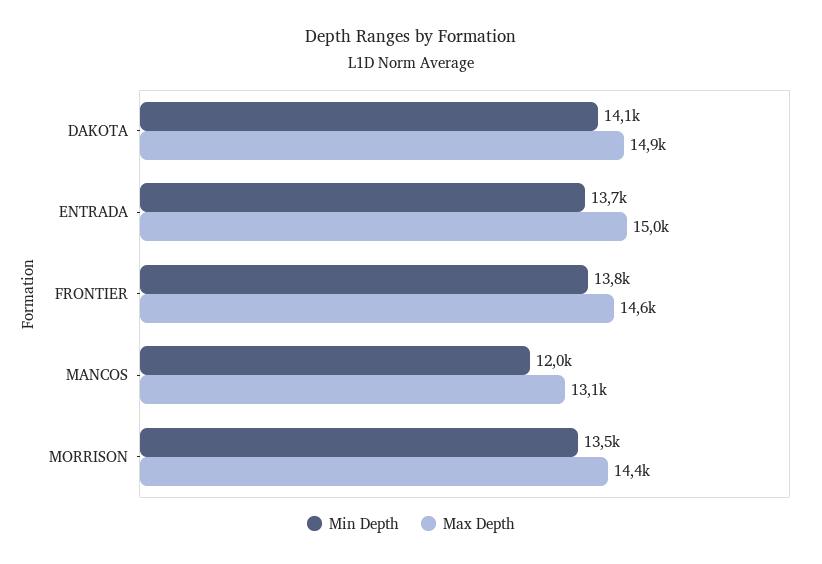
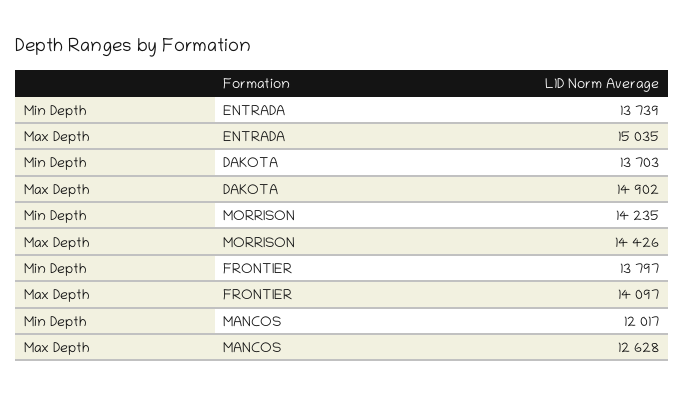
  {
    "Min Depth": {
-     "DAKOTA": 14100,
+     "DAKOTA": 13703,
      "ENTRADA": 13739,
      "FRONTIER": 13797,
      "MANCOS": 12017,
-     "MORRISON": 13500
+     "MORRISON": 14235
    },
    "Max Depth": {
      "DAKOTA": 14902,
      "ENTRADA": 15035,
-     "FRONTIER": 14600,
+     "FRONTIER": 14097,
-     "MANCOS": 13100,
+     "MANCOS": 12628,
      "MORRISON": 14426
    }
  }

